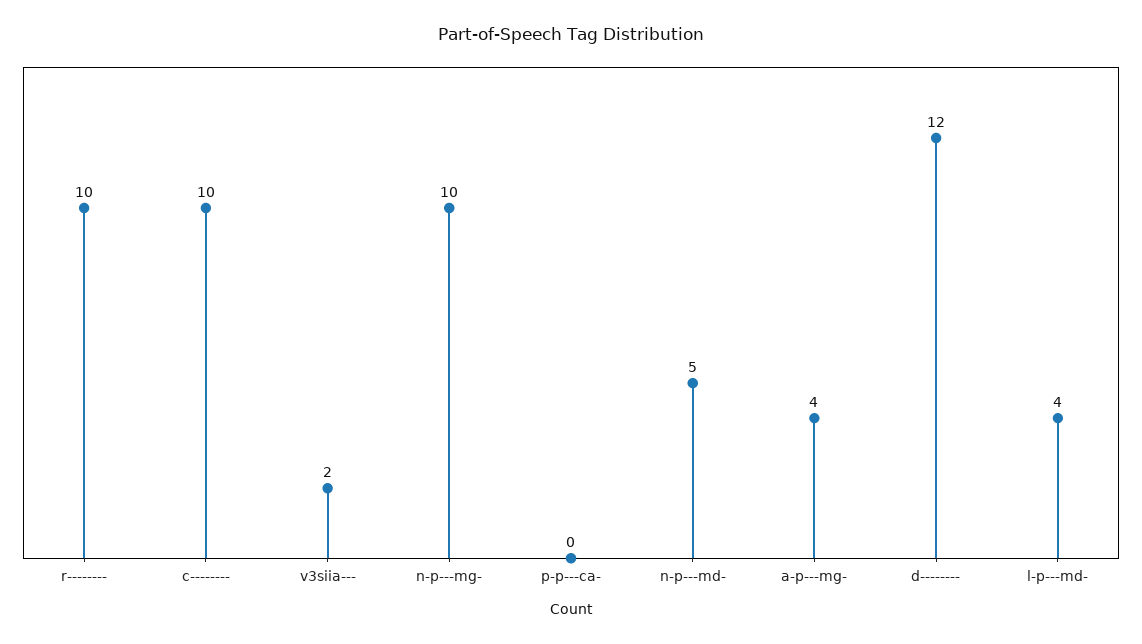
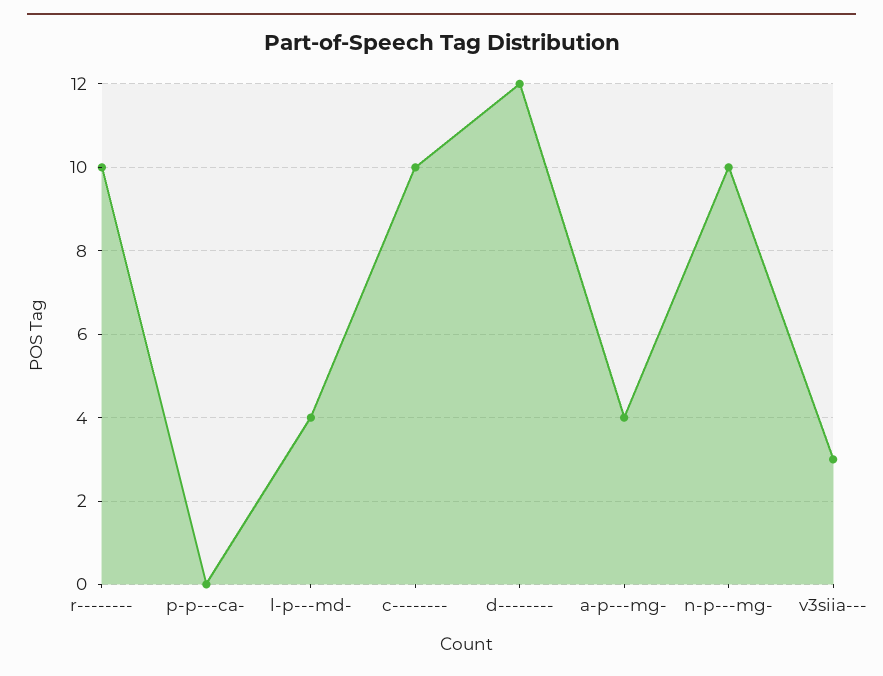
  {
    "r--------": 10,
    "c--------": 10,
-   "v3siia---": 2,
+   "v3siia---": 3,
    "n-p---mg-": 10,
    "p-p---ca-": 0,
-   "n-p---md-": 5,
    "a-p---mg-": 4,
    "d--------": 12,
    "l-p---md-": 4
  }

